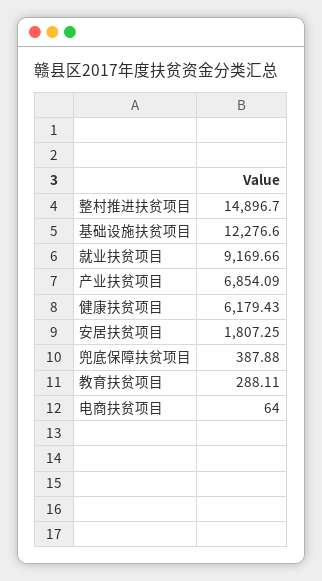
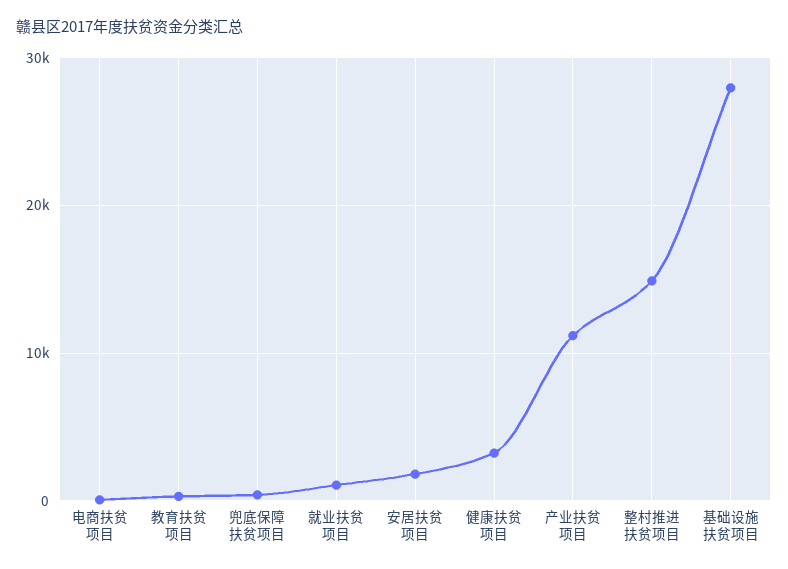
  {
    "整村推进扶贫项目": 14896.7,
-   "基础设施扶贫项目": 12276.6,
+   "基础设施扶贫项目": 28000,
-   "就业扶贫项目": 9169.66,
+   "就业扶贫项目": 1000,
-   "产业扶贫项目": 6854.09,
+   "产业扶贫项目": 11000,
-   "健康扶贫项目": 6179.43,
+   "健康扶贫项目": 3000,
    "安居扶贫项目": 1807.25,
    "兜底保障扶贫项目": 387.88,
    "教育扶贫项目": 288.11,
    "电商扶贫项目": 64
  }

